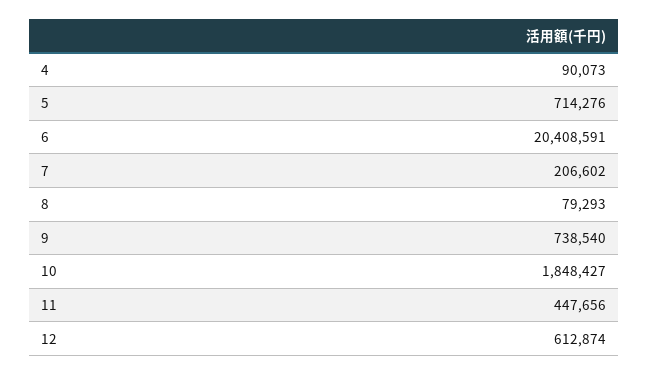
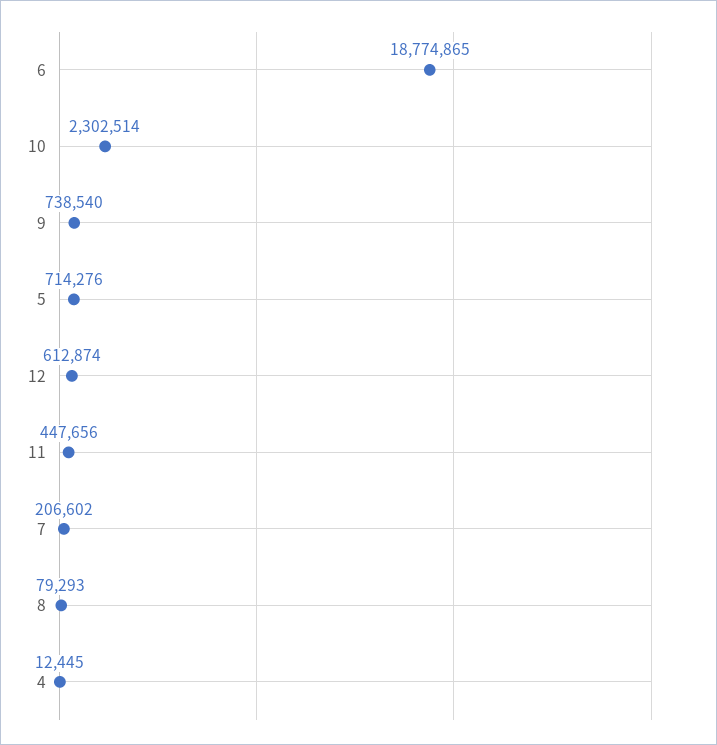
  {
-   "4": 90073,
+   "4": 12445,
    "5": 714276,
-   "6": 20408591,
+   "6": 18774865,
    "7": 206602,
    "8": 79293,
    "9": 738540,
-   "10": 1848427,
+   "10": 2302514,
    "11": 447656,
    "12": 612874
  }

